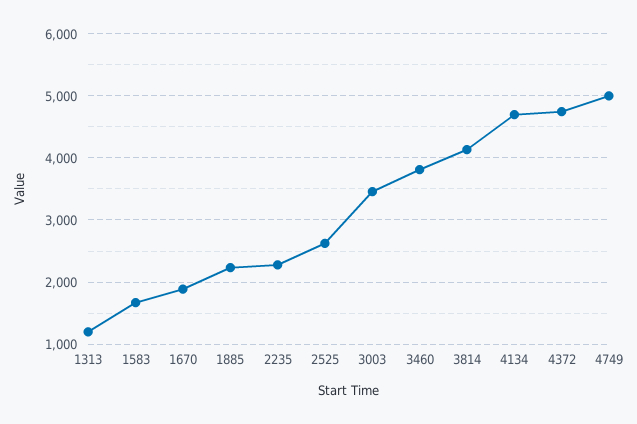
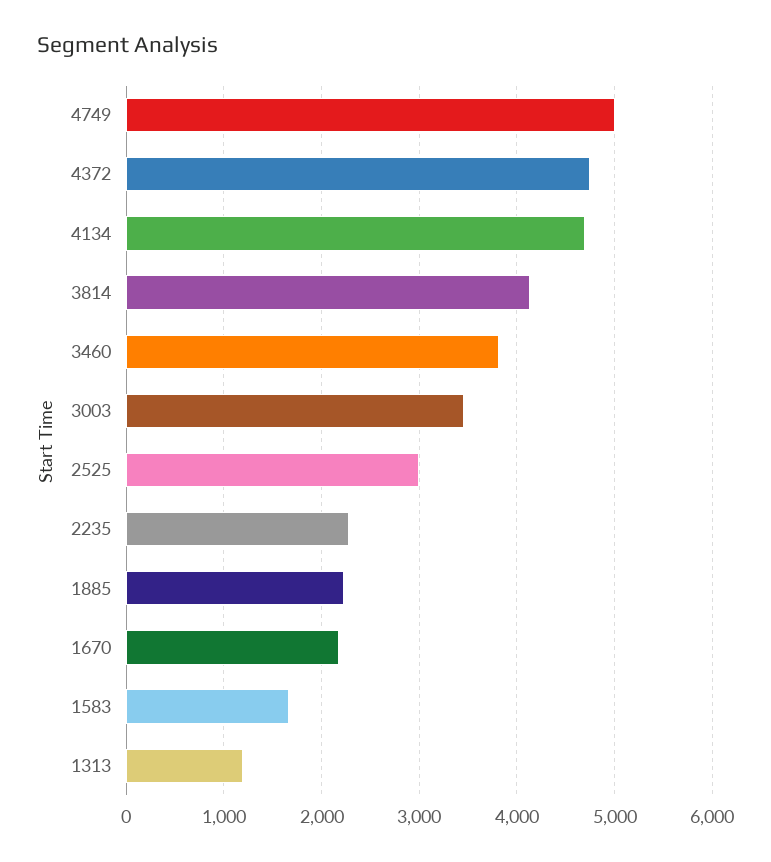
  {
    "1313": 1200,
    "1583": 1700,
-   "1670": 1900,
+   "1670": 2200,
    "1885": 2200,
    "2235": 2300,
-   "2525": 2600,
+   "2525": 3000,
    "3003": 3500,
    "3460": 3800,
    "3814": 4100,
    "4134": 4700,
    "4372": 4700,
    "4749": 5000
  }

